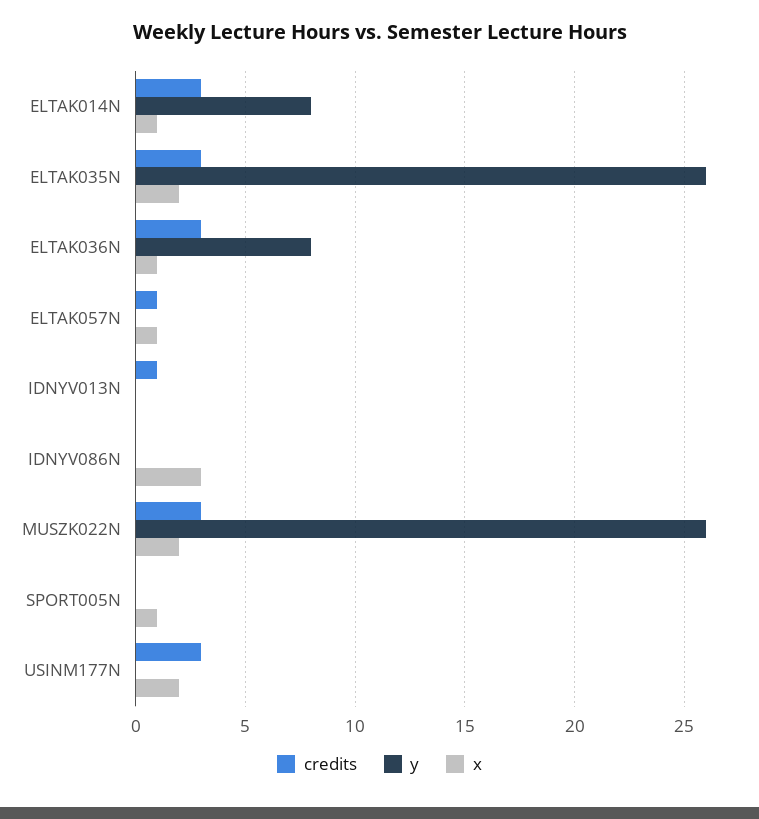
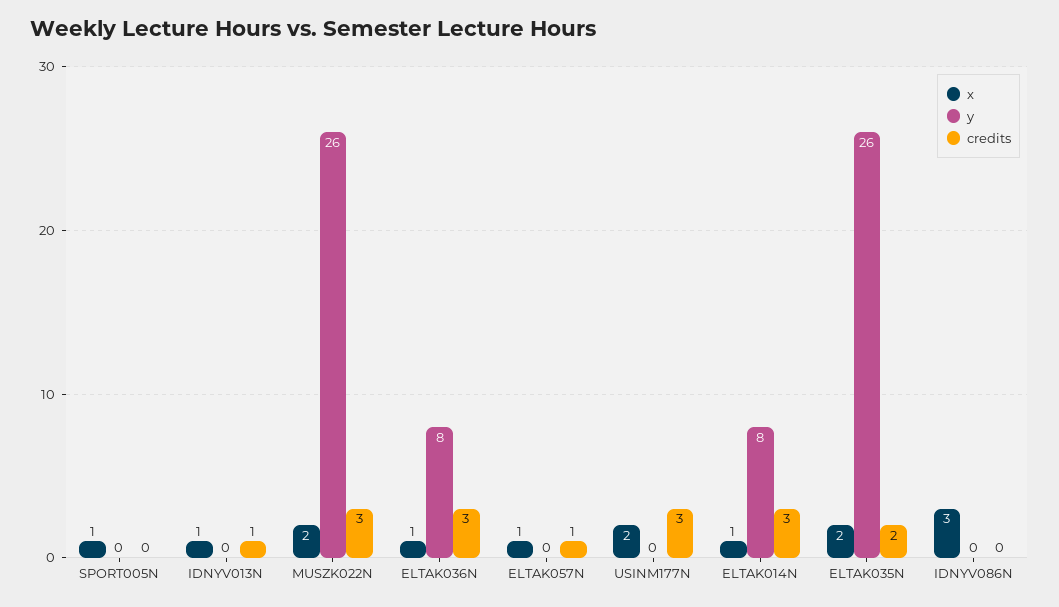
  {
    "credits": {
      "ELTAK014N": 3,
-     "ELTAK035N": 3,
+     "ELTAK035N": 2,
      "ELTAK036N": 3,
      "ELTAK057N": 1,
      "IDNYV013N": 1,
      "IDNYV086N": 0,
      "MUSZK022N": 3,
      "SPORT005N": 0,
      "USINM177N": 3
    },
    "y": {
      "ELTAK014N": 8,
      "ELTAK035N": 26,
      "ELTAK036N": 8,
      "ELTAK057N": 0,
      "IDNYV013N": 0,
      "IDNYV086N": 0,
      "MUSZK022N": 26,
      "SPORT005N": 0,
      "USINM177N": 0
    },
    "x": {
      "ELTAK014N": 1,
      "ELTAK035N": 2,
      "ELTAK036N": 1,
      "ELTAK057N": 1,
-     "IDNYV013N": 0,
+     "IDNYV013N": 1,
      "IDNYV086N": 3,
      "MUSZK022N": 2,
      "SPORT005N": 1,
      "USINM177N": 2
    }
  }

